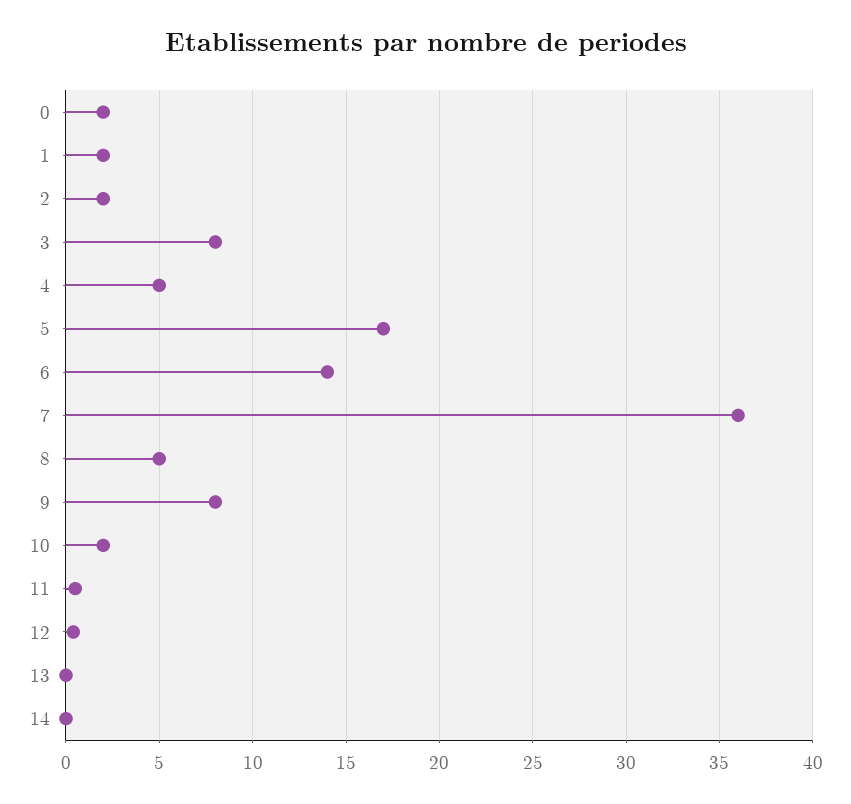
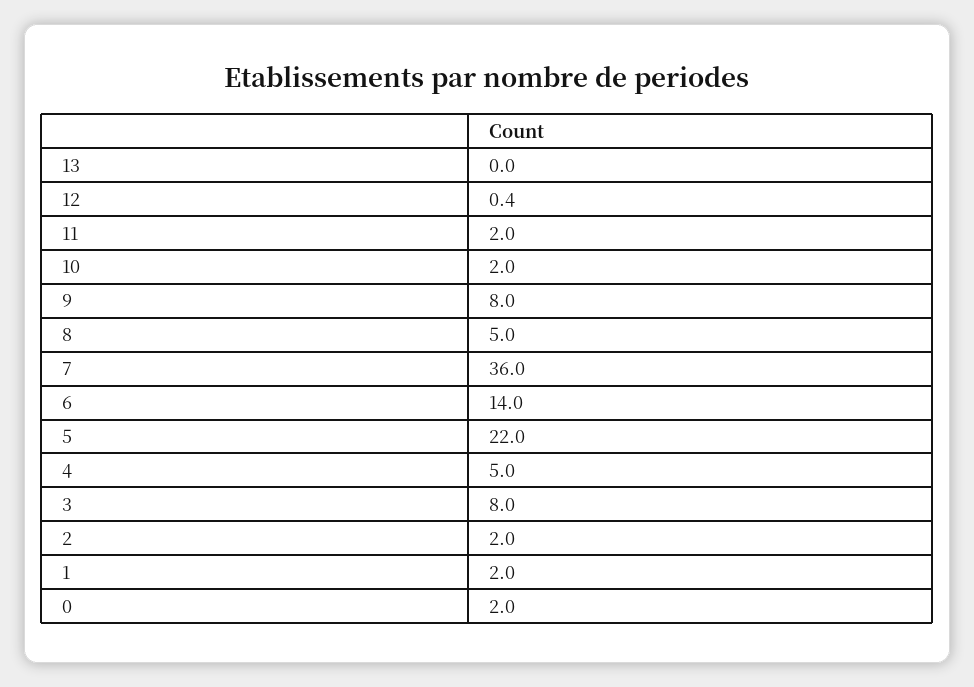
  {
    "0": 2,
    "1": 2,
    "2": 2,
    "3": 8,
    "4": 5,
-   "5": 17,
+   "5": 22,
    "6": 14,
    "7": 36,
    "8": 5,
    "9": 8,
    "10": 2,
-   "11": 0.5,
+   "11": 2,
    "12": 0.4,
-   "13": 0,
+   "13": 0
-   "14": 0
  }

